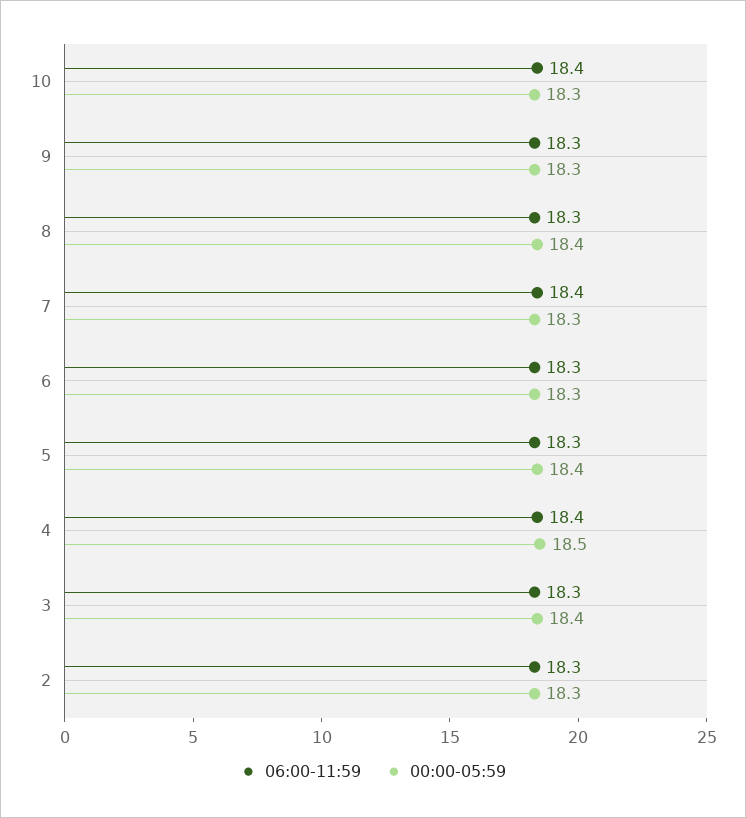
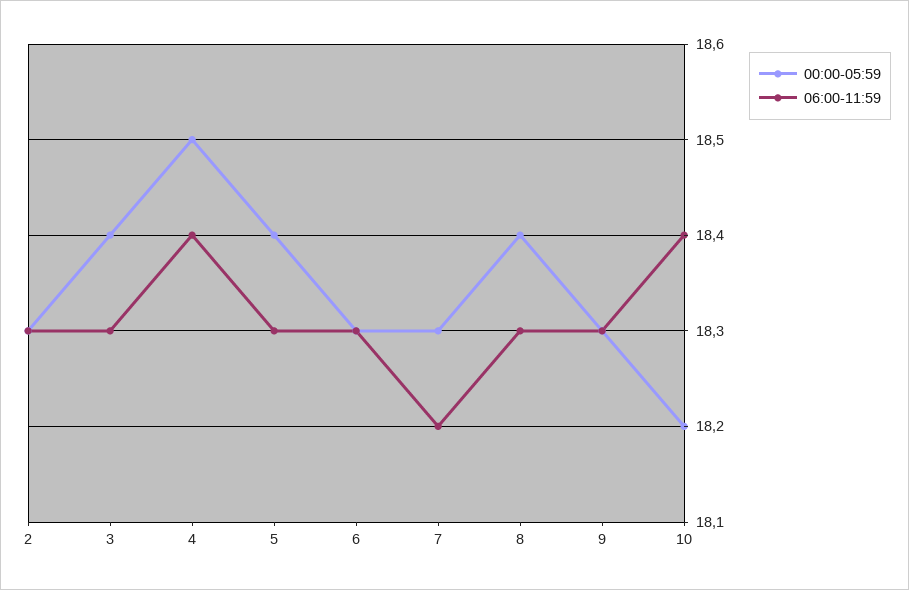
  {
    "06:00-11:59": {
      "10": 18.4,
      "9": 18.3,
      "8": 18.3,
-     "7": 18.4,
+     "7": 18.2,
      "6": 18.3,
      "5": 18.3,
      "4": 18.4,
      "3": 18.3,
      "2": 18.3
    },
    "00:00-05:59": {
-     "10": 18.3,
+     "10": 18.2,
      "9": 18.3,
      "8": 18.4,
      "7": 18.3,
      "6": 18.3,
      "5": 18.4,
      "4": 18.5,
      "3": 18.4,
      "2": 18.3
    }
  }

